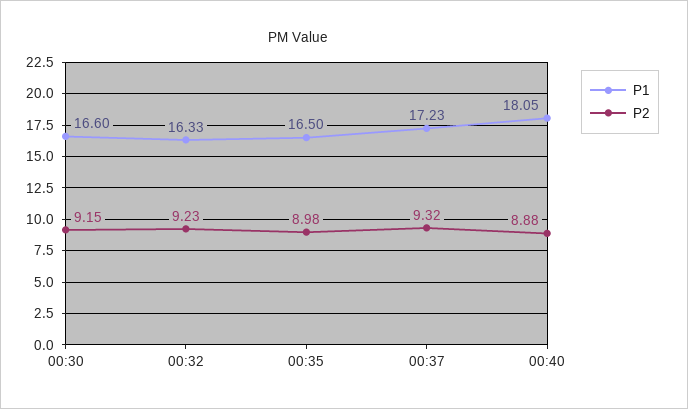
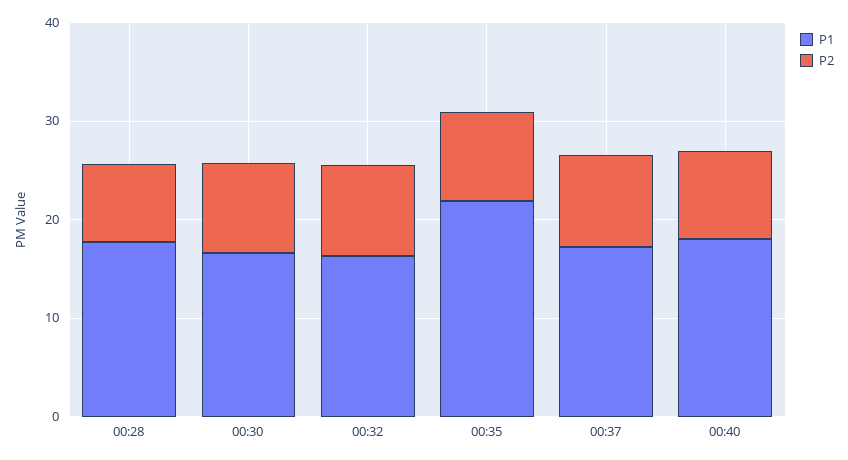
  {
    "P1": {
      "00:30": 16.6,
      "00:32": 16.33,
-     "00:35": 16.5,
+     "00:35": 22,
      "00:37": 17.23,
-     "00:40": 18.05
+     "00:40": 18.05,
+     "00:28": 18
    },
    "P2": {
      "00:30": 9.15,
      "00:32": 9.23,
      "00:35": 8.98,
      "00:37": 9.32,
-     "00:40": 8.88
+     "00:40": 8.88,
+     "00:28": 8
    }
  }

